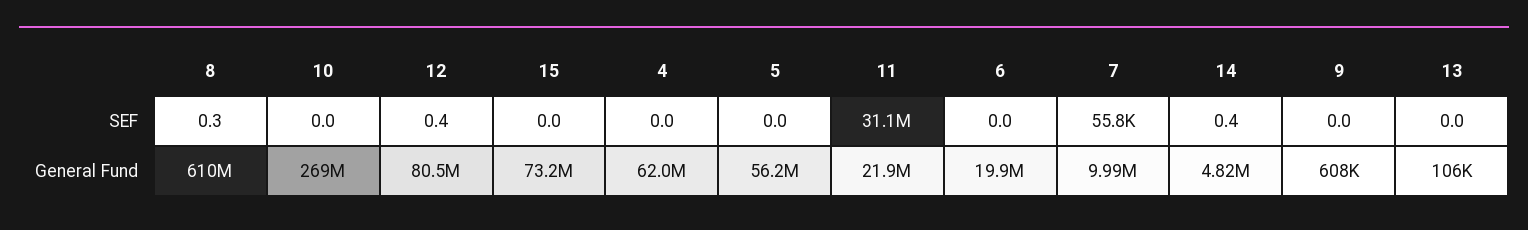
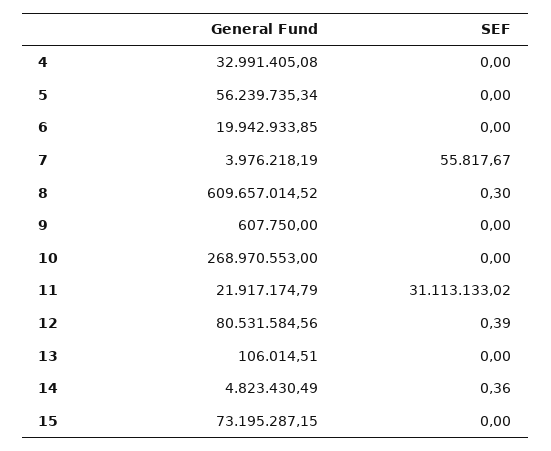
  {
    "8": {
      "SEF": 0.3,
      "General Fund": 609657014.52
    },
    "10": {
      "SEF": 0,
      "General Fund": 268970553
    },
    "12": {
      "SEF": 0.39,
      "General Fund": 80531584.56
    },
    "15": {
      "SEF": 0,
      "General Fund": 73195287.15
    },
    "4": {
      "SEF": 0,
-     "General Fund": 62000000
+     "General Fund": 32991405.08
    },
    "5": {
      "SEF": 0,
      "General Fund": 56239735.34
    },
    "11": {
      "SEF": 31113133.02,
      "General Fund": 21917174.79
    },
    "6": {
      "SEF": 0,
      "General Fund": 19942933.85
    },
    "7": {
      "SEF": 55817.67,
-     "General Fund": 9990000
+     "General Fund": 3976218.19
    },
    "14": {
      "SEF": 0.36,
      "General Fund": 4823430.49
    },
    "9": {
      "SEF": 0,
      "General Fund": 607750
    },
    "13": {
      "SEF": 0,
      "General Fund": 106014.51
    }
  }

